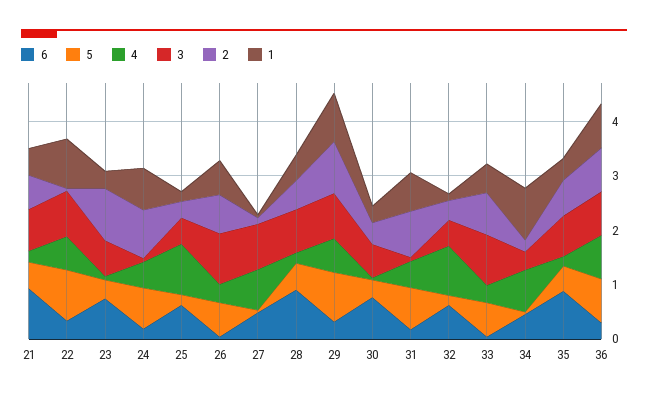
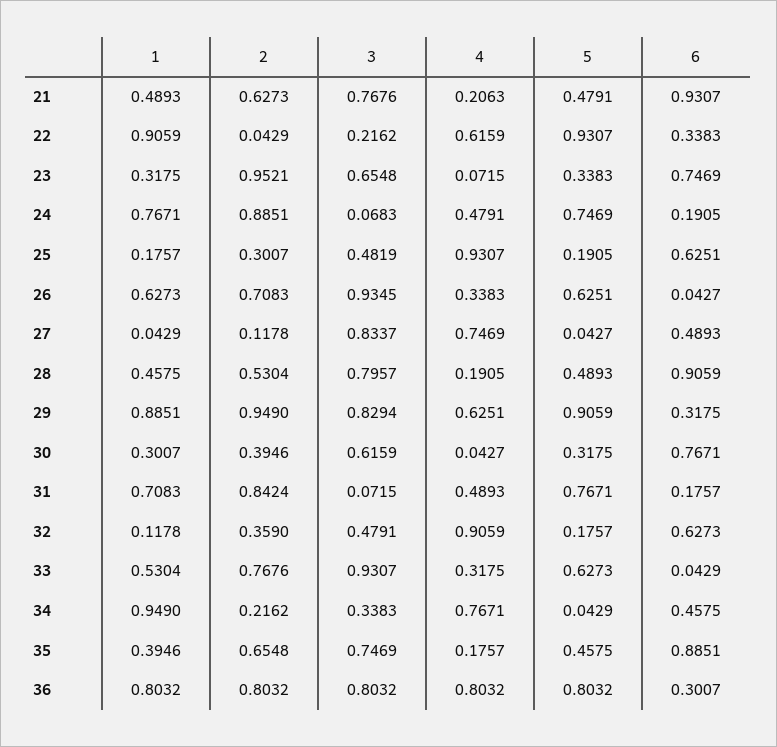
  {
    "6": {
      "21": 0.9307,
      "22": 0.3383,
      "23": 0.7469,
      "24": 0.1905,
      "25": 0.6251,
      "26": 0.0427,
      "27": 0.4893,
      "28": 0.9059,
      "29": 0.3175,
      "30": 0.7671,
      "31": 0.1757,
      "32": 0.6273,
      "33": 0.0429,
      "34": 0.4575,
      "35": 0.8851,
      "36": 0.3007
    },
    "5": {
      "21": 0.4791,
      "22": 0.9307,
      "23": 0.3383,
      "24": 0.7469,
      "25": 0.1905,
      "26": 0.6251,
      "27": 0.0427,
      "28": 0.4893,
      "29": 0.9059,
      "30": 0.3175,
      "31": 0.7671,
      "32": 0.1757,
      "33": 0.6273,
      "34": 0.0429,
      "35": 0.4575,
      "36": 0.8032
    },
    "4": {
      "21": 0.2063,
      "22": 0.6159,
      "23": 0.0715,
      "24": 0.4791,
      "25": 0.9307,
      "26": 0.3383,
      "27": 0.7469,
      "28": 0.1905,
      "29": 0.6251,
      "30": 0.0427,
      "31": 0.4893,
      "32": 0.9059,
      "33": 0.3175,
      "34": 0.7671,
      "35": 0.1757,
      "36": 0.8032
    },
    "3": {
      "21": 0.7676,
-     "22": 0.8,
+     "22": 0.2162,
      "23": 0.6548,
      "24": 0.0683,
      "25": 0.4819,
      "26": 0.9345,
      "27": 0.8337,
      "28": 0.7957,
      "29": 0.8294,
      "30": 0.6159,
      "31": 0.0715,
      "32": 0.4791,
      "33": 0.9307,
      "34": 0.3383,
      "35": 0.7469,
      "36": 0.8032
    },
    "2": {
      "21": 0.6273,
      "22": 0.0429,
      "23": 0.9521,
      "24": 0.8851,
      "25": 0.3007,
      "26": 0.7083,
      "27": 0.1178,
      "28": 0.5304,
      "29": 0.949,
      "30": 0.3946,
      "31": 0.8424,
      "32": 0.359,
      "33": 0.7676,
      "34": 0.2162,
      "35": 0.6548,
      "36": 0.8032
    },
    "1": {
      "21": 0.4893,
      "22": 0.9059,
      "23": 0.3175,
      "24": 0.7671,
      "25": 0.1757,
      "26": 0.6273,
      "27": 0.0429,
      "28": 0.4575,
      "29": 0.8851,
      "30": 0.3007,
      "31": 0.7083,
      "32": 0.1178,
      "33": 0.5304,
      "34": 0.949,
      "35": 0.3946,
      "36": 0.8032
    }
  }

